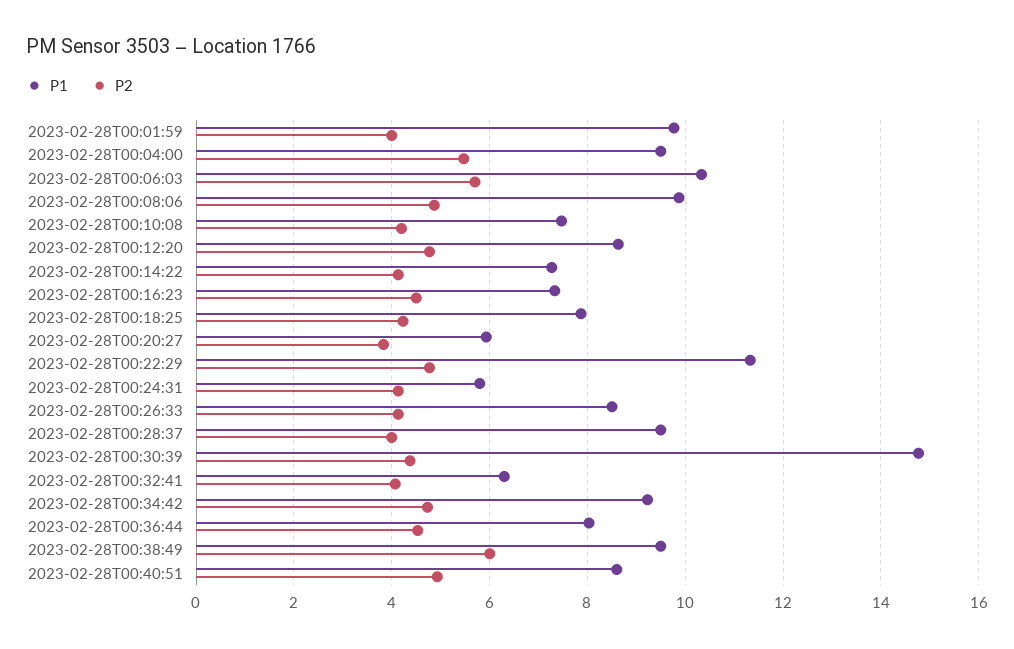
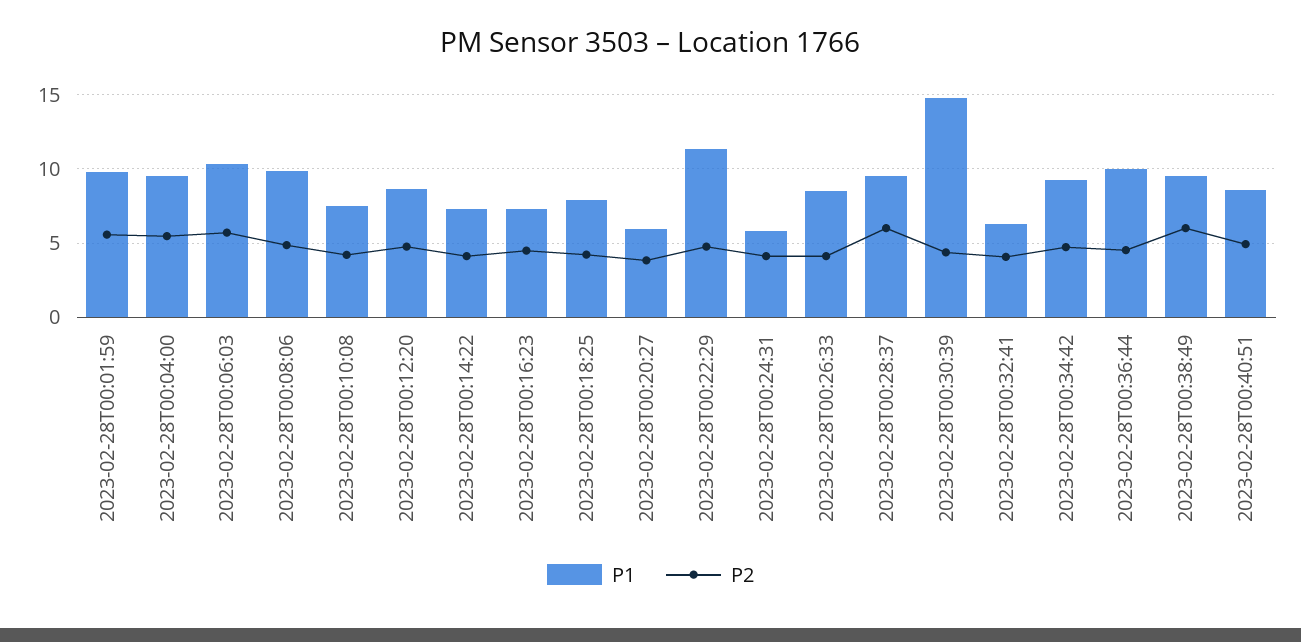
  {
    "P1": {
      "2023-02-28T00:01:59": 9.8,
      "2023-02-28T00:04:00": 9.6,
      "2023-02-28T00:06:03": 10.4,
      "2023-02-28T00:08:06": 9.8,
      "2023-02-28T00:10:08": 7.4,
      "2023-02-28T00:12:20": 8.6,
      "2023-02-28T00:14:22": 7.2,
      "2023-02-28T00:16:23": 7.4,
      "2023-02-28T00:18:25": 7.8,
      "2023-02-28T00:20:27": 6,
      "2023-02-28T00:22:29": 11.4,
      "2023-02-28T00:24:31": 5.8,
      "2023-02-28T00:26:33": 8.6,
      "2023-02-28T00:28:37": 9.6,
      "2023-02-28T00:30:39": 14.8,
      "2023-02-28T00:32:41": 6.4,
      "2023-02-28T00:34:42": 9.2,
-     "2023-02-28T00:36:44": 8,
+     "2023-02-28T00:36:44": 10,
      "2023-02-28T00:38:49": 9.6,
      "2023-02-28T00:40:51": 8.6
    },
    "P2": {
-     "2023-02-28T00:01:59": 4,
+     "2023-02-28T00:01:59": 5.5,
      "2023-02-28T00:04:00": 5.4,
      "2023-02-28T00:06:03": 5.8,
      "2023-02-28T00:08:06": 4.8,
      "2023-02-28T00:10:08": 4.2,
      "2023-02-28T00:12:20": 4.8,
      "2023-02-28T00:14:22": 4.2,
      "2023-02-28T00:16:23": 4.6,
      "2023-02-28T00:18:25": 4.2,
      "2023-02-28T00:20:27": 3.8,
      "2023-02-28T00:22:29": 4.8,
      "2023-02-28T00:24:31": 4.2,
      "2023-02-28T00:26:33": 4.2,
-     "2023-02-28T00:28:37": 4,
+     "2023-02-28T00:28:37": 6,
      "2023-02-28T00:30:39": 4.4,
      "2023-02-28T00:32:41": 4,
      "2023-02-28T00:34:42": 4.8,
      "2023-02-28T00:36:44": 4.6,
      "2023-02-28T00:38:49": 6,
      "2023-02-28T00:40:51": 5
    }
  }

